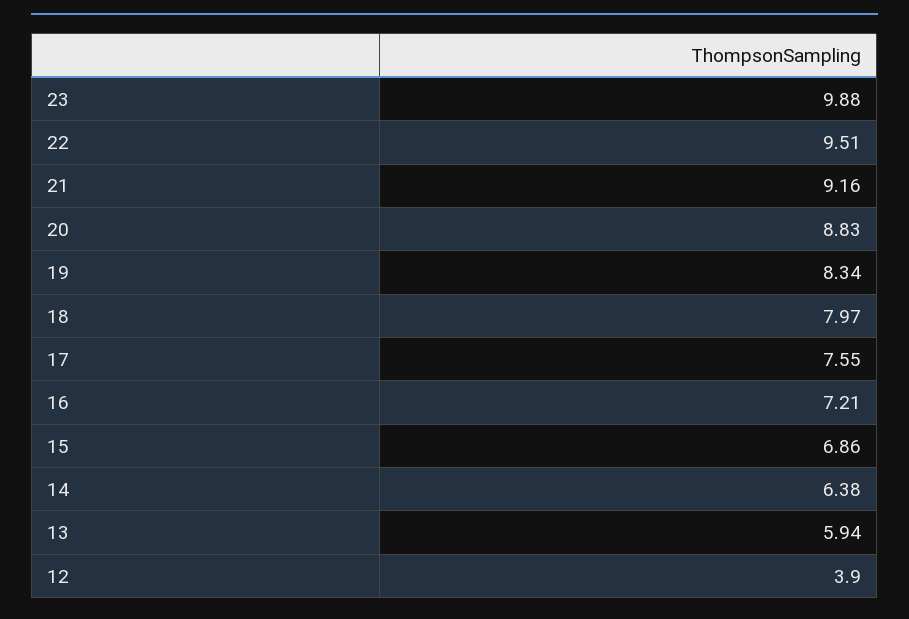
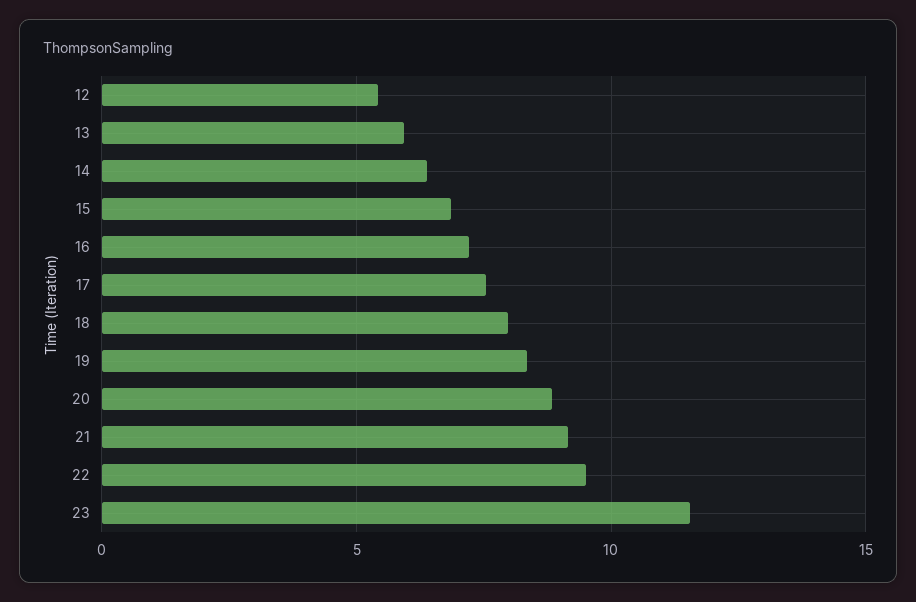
  {
-   "23": 9.88,
+   "23": 11.5,
    "22": 9.51,
    "21": 9.16,
    "20": 8.83,
    "19": 8.34,
    "18": 7.97,
    "17": 7.55,
    "16": 7.21,
    "15": 6.86,
    "14": 6.38,
    "13": 5.94,
-   "12": 3.9
+   "12": 5.5
  }

